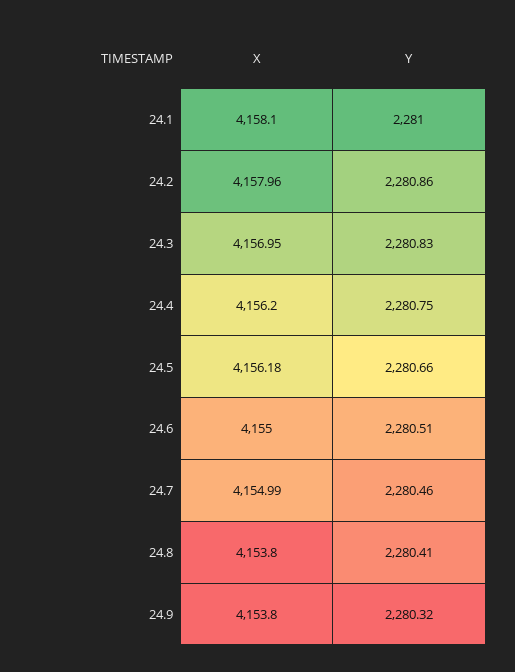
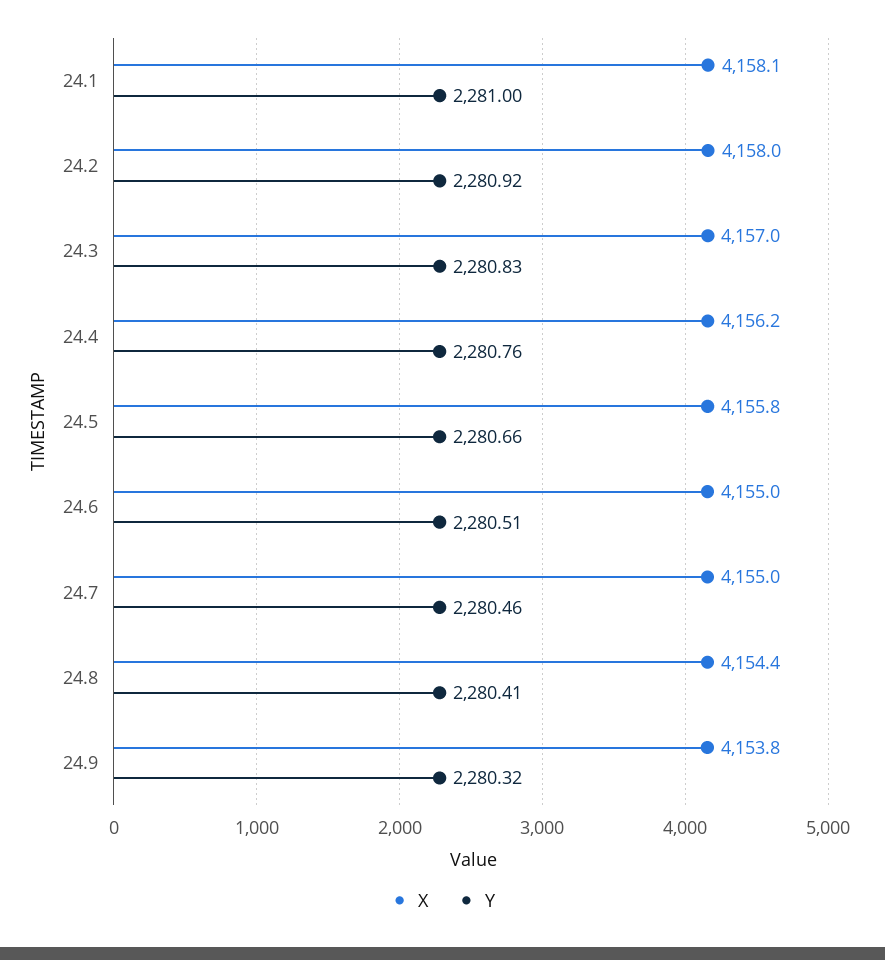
  {
    "X": {
      "24.1": 4158.1,
      "24.2": 4157.96,
      "24.3": 4156.95,
      "24.4": 4156.2,
-     "24.5": 4156.18,
+     "24.5": 4155.8,
      "24.6": 4155,
      "24.7": 4154.99,
-     "24.8": 4153.8,
+     "24.8": 4154.4,
      "24.9": 4153.8
    },
    "Y": {
      "24.1": 2281,
-     "24.2": 2280.86,
+     "24.2": 2280.92,
      "24.3": 2280.83,
-     "24.4": 2280.75,
+     "24.4": 2280.76,
      "24.5": 2280.66,
      "24.6": 2280.51,
      "24.7": 2280.46,
      "24.8": 2280.41,
      "24.9": 2280.32
    }
  }

